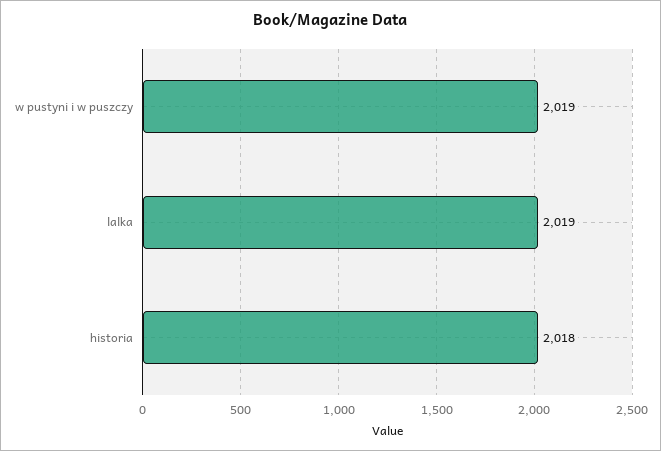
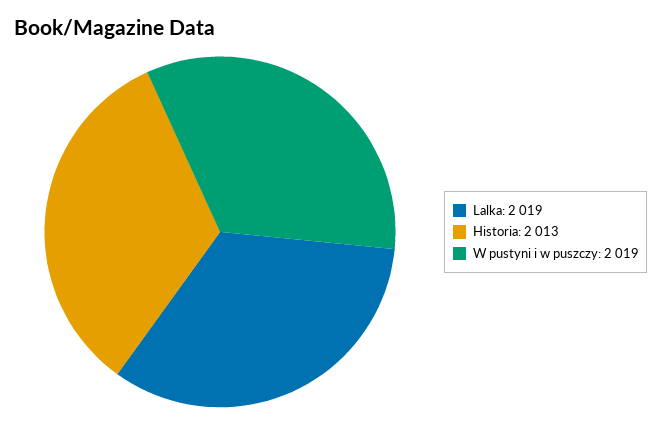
  {
    "w pustyni i w puszczy": 2019,
    "lalka": 2019,
-   "historia": 2018
+   "historia": 2013
  }

